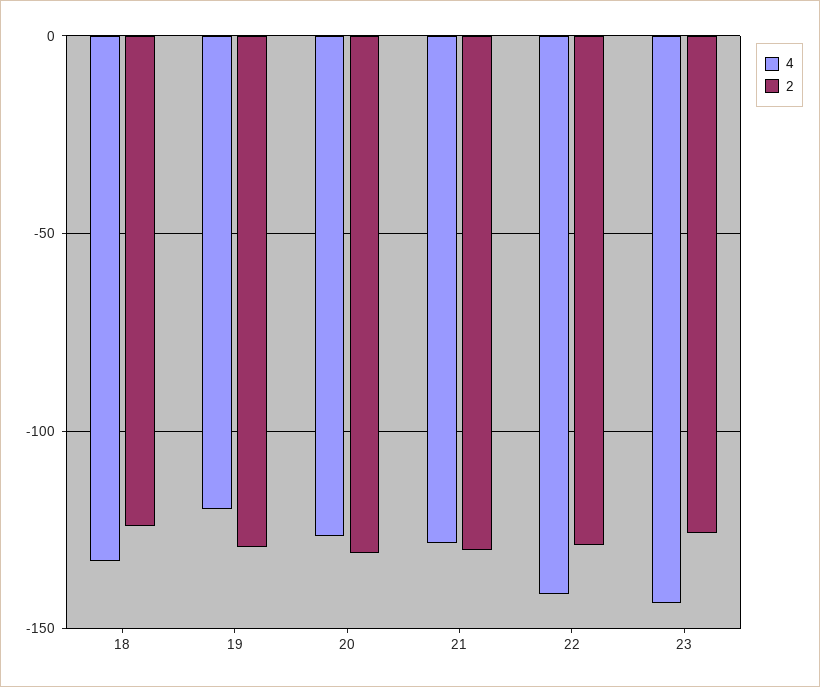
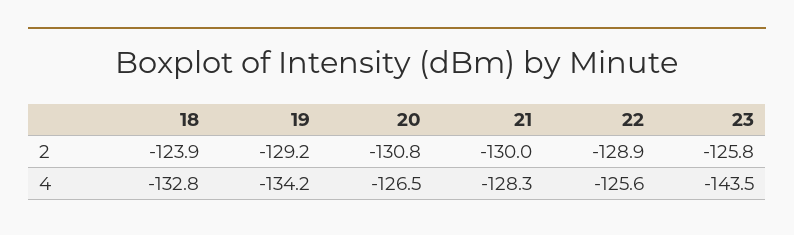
  {
    "4": {
      "18": -132.8,
-     "19": -120,
+     "19": -134.2,
      "20": -126.5,
      "21": -128.3,
-     "22": -140,
+     "22": -125.6,
      "23": -143.5
    },
    "2": {
      "18": -123.9,
      "19": -129.2,
      "20": -130.8,
      "21": -130,
      "22": -128.9,
      "23": -125.8
    }
  }

